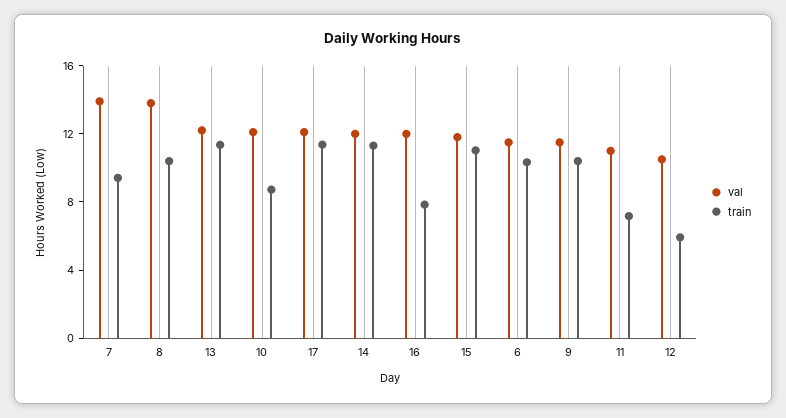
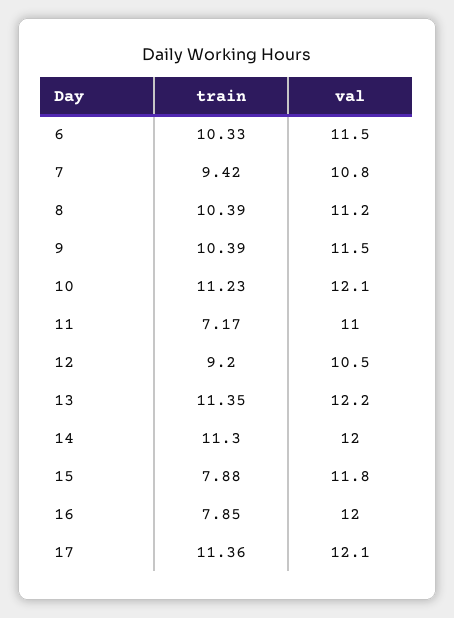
  {
    "val": {
-     "7": 14,
+     "7": 10.8,
-     "8": 14,
+     "8": 11.2,
      "13": 12.2,
      "10": 12.1,
      "17": 12.1,
      "14": 12,
      "16": 12,
      "15": 11.8,
      "6": 11.5,
      "9": 11.5,
      "11": 11,
      "12": 10.5
    },
    "train": {
      "7": 9.42,
      "8": 10.39,
      "13": 11.35,
-     "10": 9,
+     "10": 11.23,
      "17": 11.36,
      "14": 11.3,
      "16": 7.85,
-     "15": 11,
+     "15": 7.88,
      "6": 10.33,
      "9": 10.39,
      "11": 7.17,
-     "12": 6
+     "12": 9.2
    }
  }

